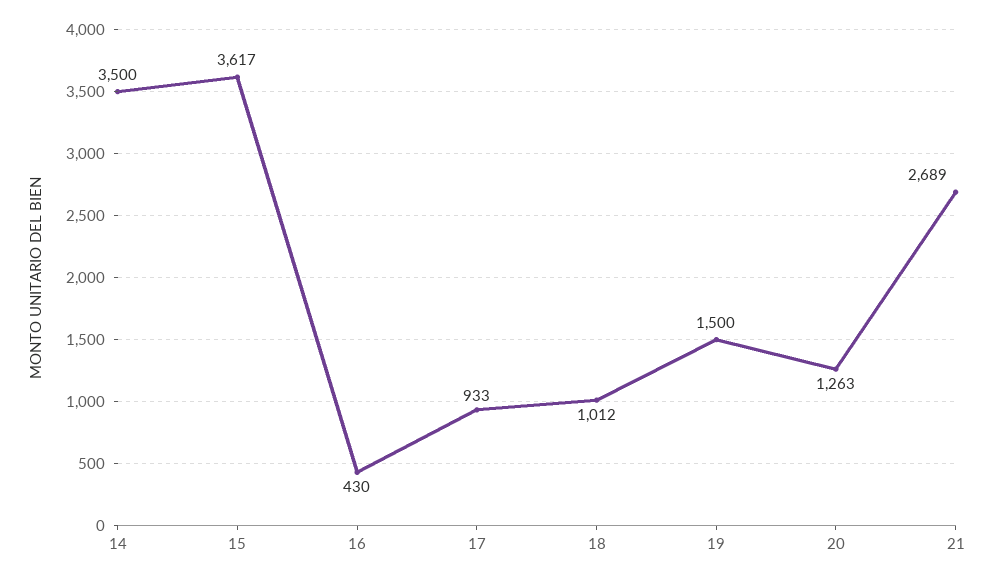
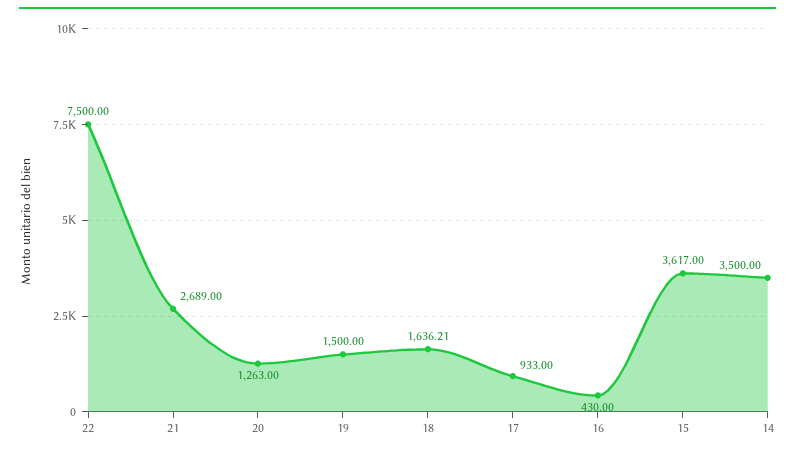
  {
    "14": 3500,
    "15": 3617,
    "16": 430,
    "17": 933,
-   "18": 1012,
+   "18": 1636.21,
    "19": 1500,
    "20": 1263,
-   "21": 2689
+   "21": 2689,
+   "22": 7500
  }

